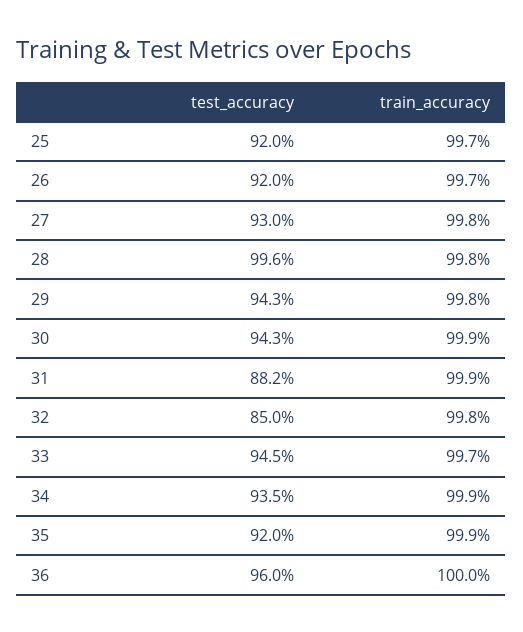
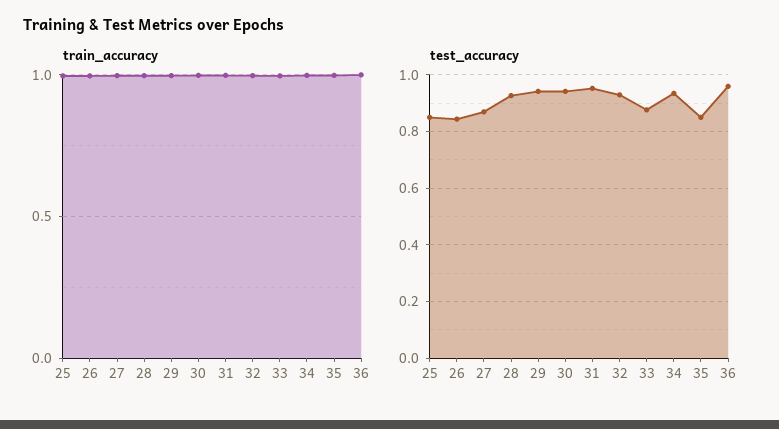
  {
    "test_accuracy": {
-     "25": 0.92,
+     "25": 0.85,
-     "26": 0.92,
+     "26": 0.85,
-     "27": 0.93,
+     "27": 0.875,
-     "28": 0.996,
+     "28": 0.925,
      "29": 0.943,
      "30": 0.943,
-     "31": 0.882,
+     "31": 0.95,
-     "32": 0.85,
+     "32": 0.925,
-     "33": 0.945,
+     "33": 0.875,
      "34": 0.935,
-     "35": 0.92,
+     "35": 0.85,
      "36": 0.96
    },
    "train_accuracy": {
      "25": 0.997,
      "26": 0.997,
      "27": 0.998,
      "28": 0.998,
      "29": 0.998,
      "30": 0.999,
      "31": 0.999,
      "32": 0.998,
      "33": 0.997,
      "34": 0.999,
      "35": 0.999,
      "36": 1
    }
  }

